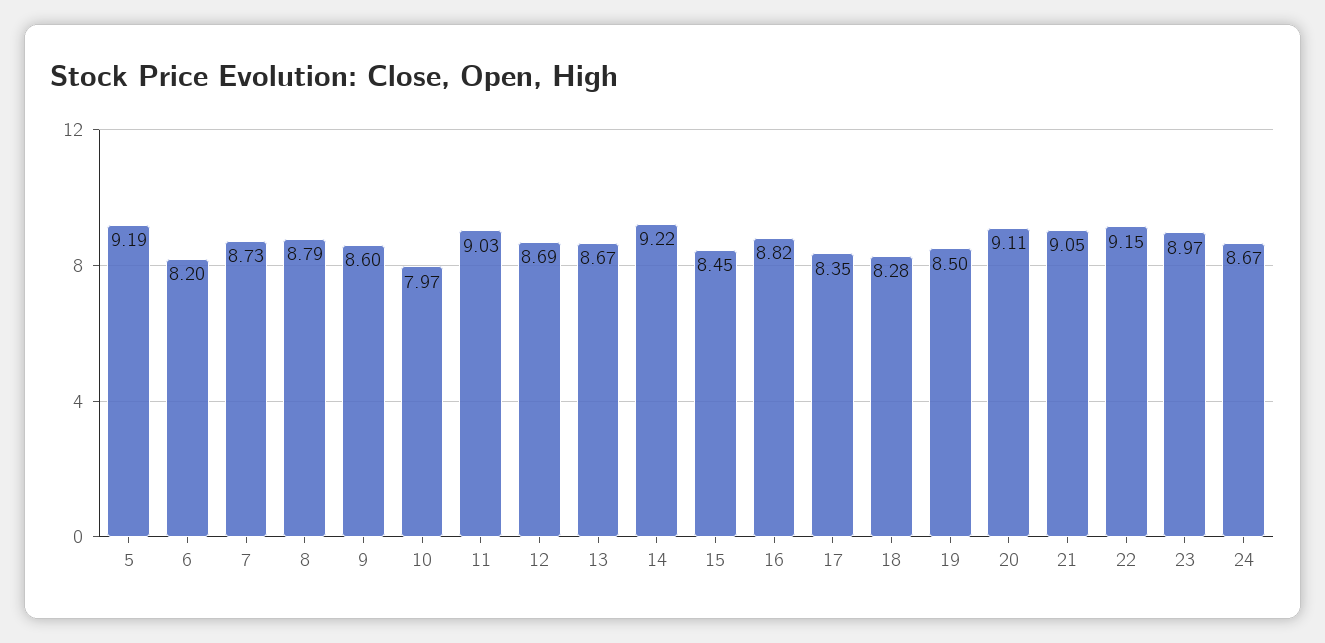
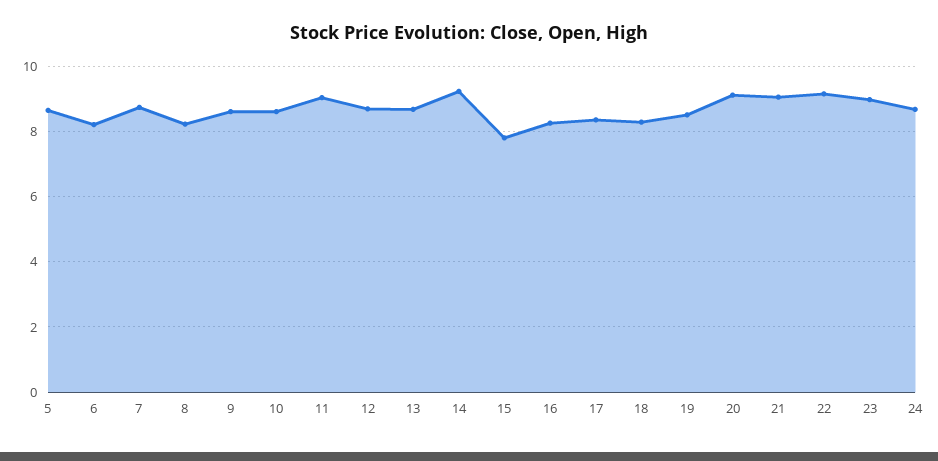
  {
-   "5": 9.19,
+   "5": 8.6,
    "6": 8.2,
    "7": 8.73,
-   "8": 8.79,
+   "8": 8.2,
    "9": 8.6,
-   "10": 7.97,
+   "10": 8.6,
    "11": 9.03,
    "12": 8.69,
    "13": 8.67,
    "14": 9.22,
-   "15": 8.45,
+   "15": 7.8,
-   "16": 8.82,
+   "16": 8.2,
    "17": 8.35,
    "18": 8.28,
    "19": 8.5,
    "20": 9.11,
    "21": 9.05,
    "22": 9.15,
    "23": 8.97,
    "24": 8.67
  }

